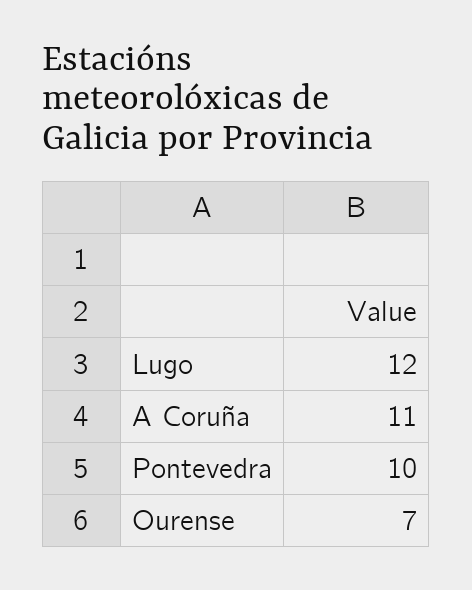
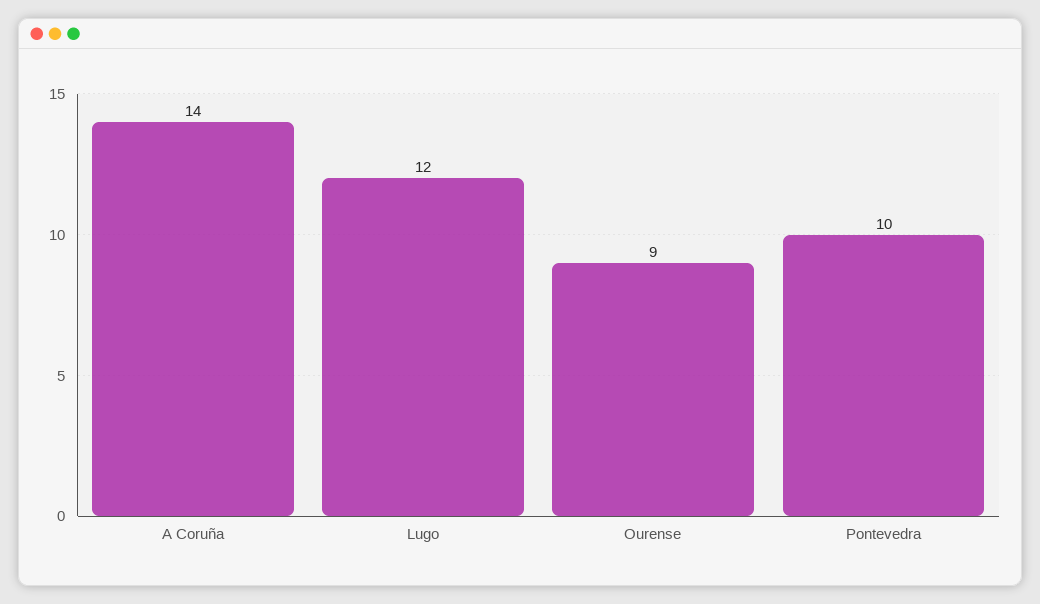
  {
    "Lugo": 12,
-   "A Coruña": 11,
+   "A Coruña": 14,
    "Pontevedra": 10,
-   "Ourense": 7
+   "Ourense": 9
  }

